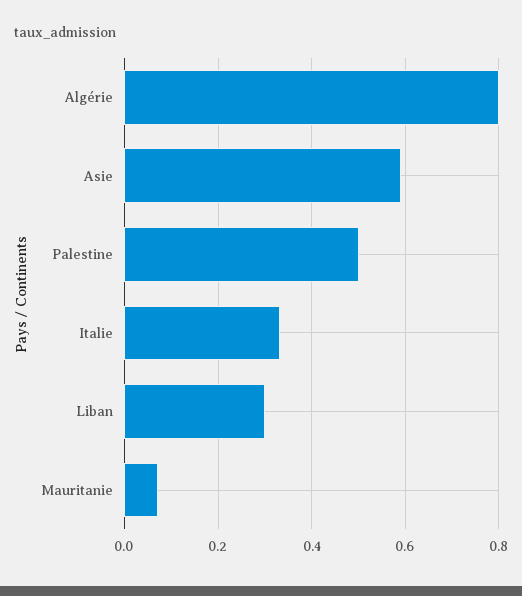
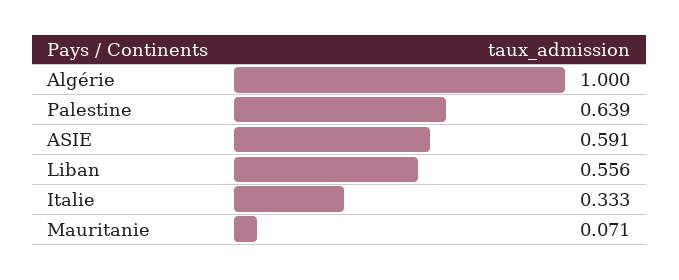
  {
-   "Algérie": 0.8,
+   "Algérie": 1,
    "Asie": 0.591,
-   "Palestine": 0.5,
+   "Palestine": 0.639,
    "Italie": 0.333,
-   "Liban": 0.3,
+   "Liban": 0.556,
    "Mauritanie": 0.071
  }

